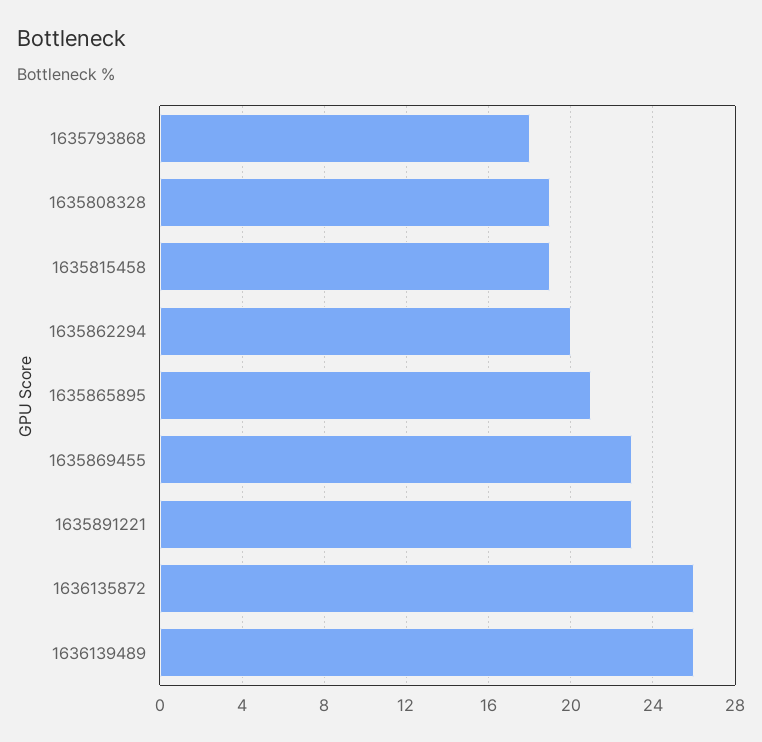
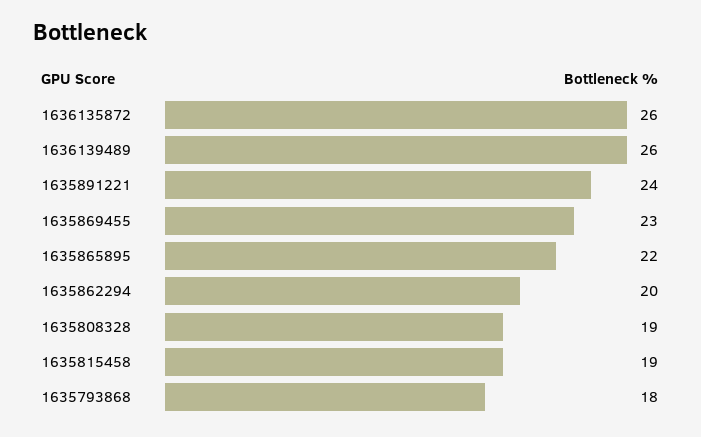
  {
    "1635793868": 18,
    "1635808328": 19,
    "1635815458": 19,
    "1635862294": 20,
-   "1635865895": 21,
+   "1635865895": 22,
    "1635869455": 23,
-   "1635891221": 23,
+   "1635891221": 24,
    "1636135872": 26,
    "1636139489": 26
  }

